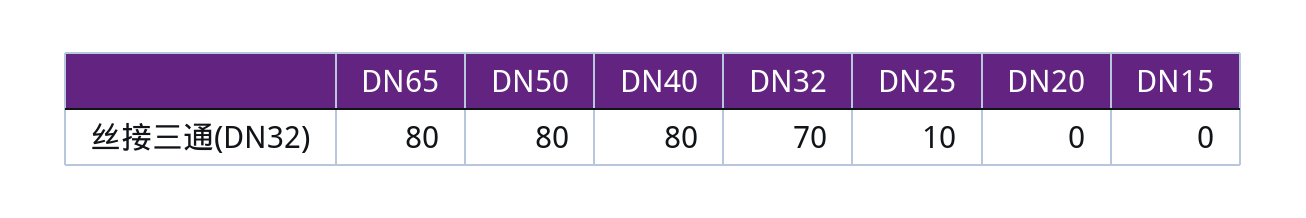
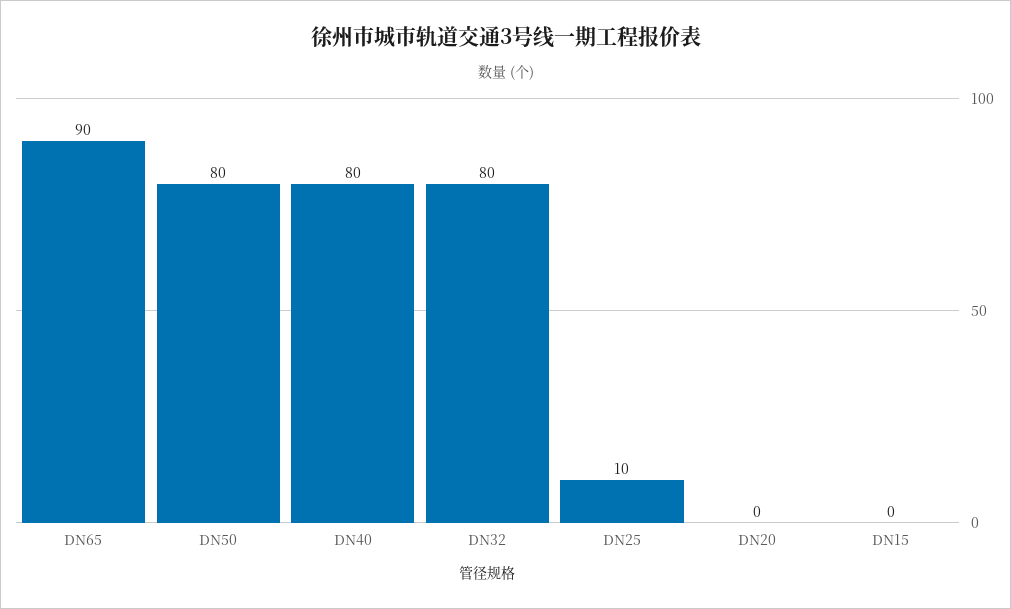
  {
-   "DN65": 80,
+   "DN65": 90,
    "DN50": 80,
    "DN40": 80,
-   "DN32": 70,
+   "DN32": 80,
    "DN25": 10,
    "DN20": 0,
    "DN15": 0
  }

